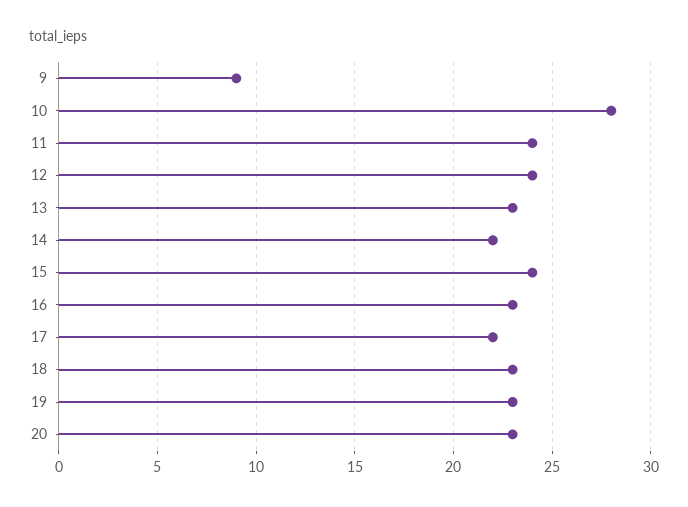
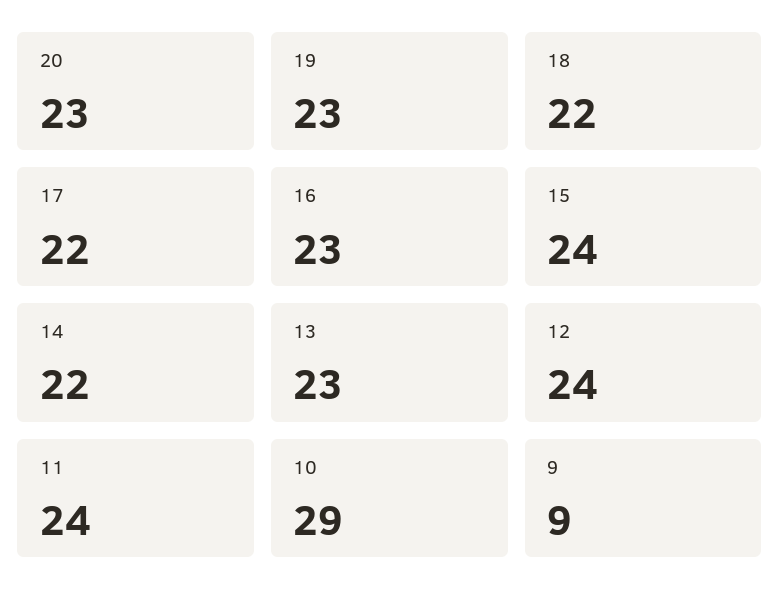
  {
    "9": 9,
-   "10": 28,
+   "10": 29,
    "11": 24,
    "12": 24,
    "13": 23,
    "14": 22,
    "15": 24,
    "16": 23,
    "17": 22,
-   "18": 23,
+   "18": 22,
    "19": 23,
    "20": 23
  }

